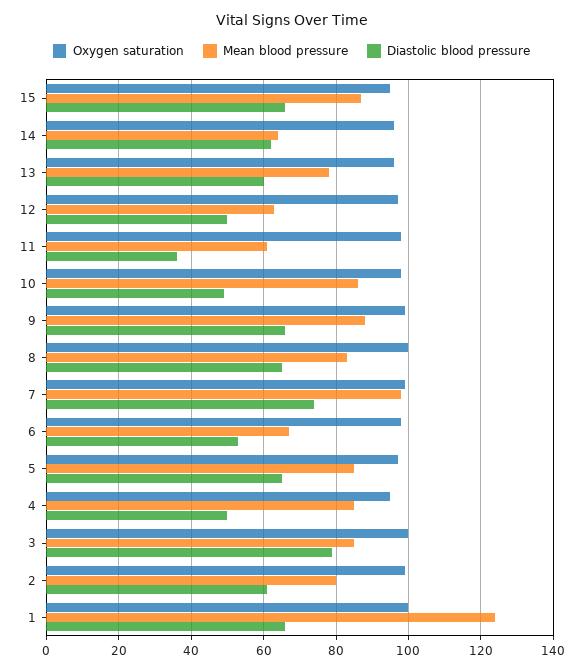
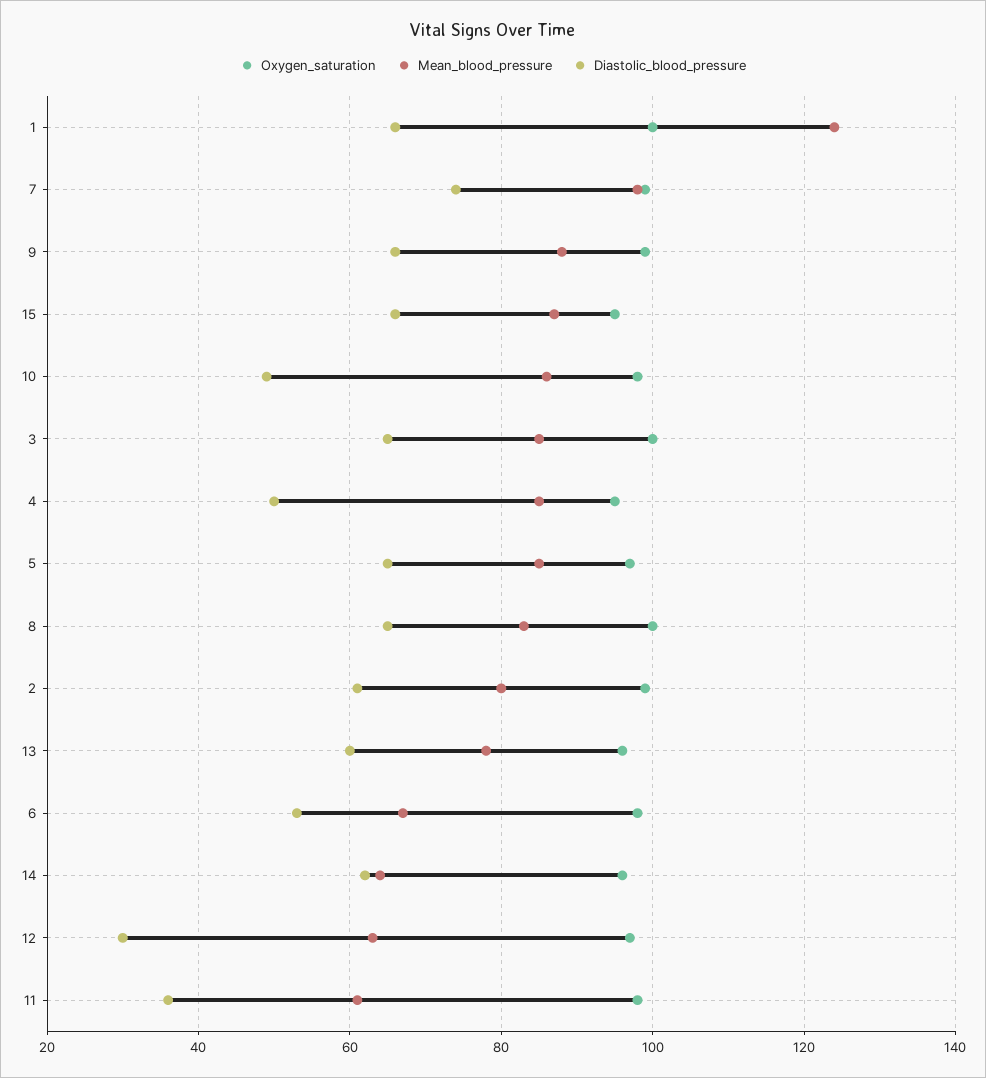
  {
    "Oxygen saturation": {
      "15": 95,
      "14": 95,
      "13": 95,
      "12": 95,
      "11": 100,
      "10": 100,
      "9": 100,
      "8": 100,
      "7": 100,
      "6": 100,
      "5": 95,
      "4": 95,
      "3": 100,
      "2": 100,
      "1": 100
    },
    "Mean blood pressure": {
      "15": 85,
      "14": 65,
      "13": 80,
      "12": 65,
      "11": 60,
      "10": 85,
      "9": 90,
      "8": 85,
      "7": 100,
      "6": 65,
      "5": 85,
      "4": 85,
      "3": 85,
      "2": 80,
      "1": 125
    },
    "Diastolic blood pressure": {
      "15": 65,
      "14": 60,
      "13": 60,
-     "12": 50,
+     "12": 30,
      "11": 35,
      "10": 50,
      "9": 65,
      "8": 65,
      "7": 75,
      "6": 55,
      "5": 65,
      "4": 50,
-     "3": 80,
+     "3": 65,
      "2": 60,
      "1": 65
    }
  }

